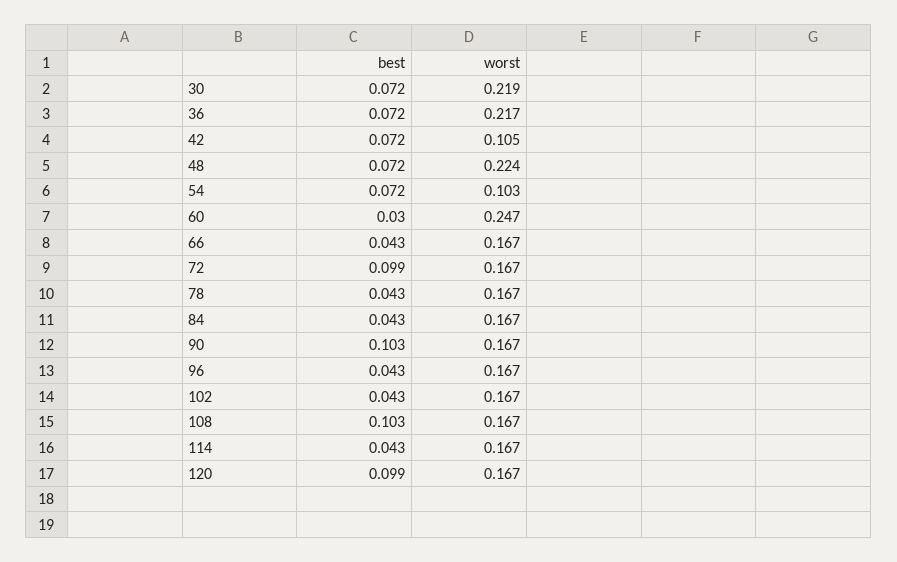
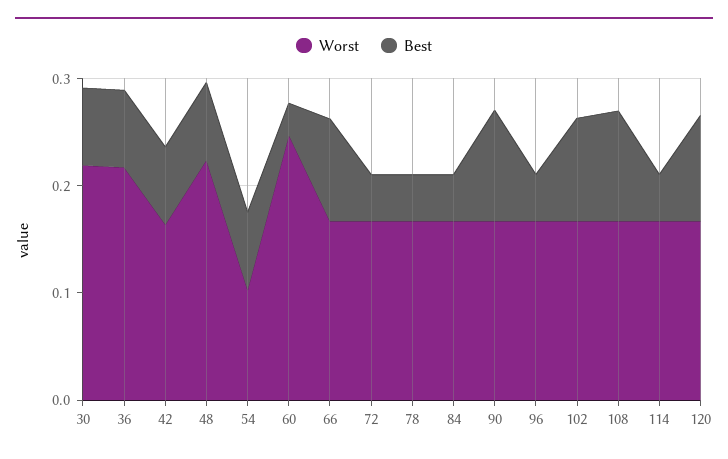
  {
    "best": {
      "30": 0.072,
      "36": 0.072,
      "42": 0.072,
      "48": 0.072,
      "54": 0.072,
      "60": 0.03,
-     "66": 0.043,
+     "66": 0.1,
-     "72": 0.099,
+     "72": 0.04,
      "78": 0.043,
      "84": 0.043,
      "90": 0.103,
      "96": 0.043,
-     "102": 0.043,
+     "102": 0.1,
      "108": 0.103,
      "114": 0.043,
      "120": 0.099
    },
    "worst": {
      "30": 0.219,
      "36": 0.217,
-     "42": 0.105,
+     "42": 0.16,
      "48": 0.224,
      "54": 0.103,
      "60": 0.247,
      "66": 0.167,
      "72": 0.167,
      "78": 0.167,
      "84": 0.167,
      "90": 0.167,
      "96": 0.167,
      "102": 0.167,
      "108": 0.167,
      "114": 0.167,
      "120": 0.167
    }
  }

